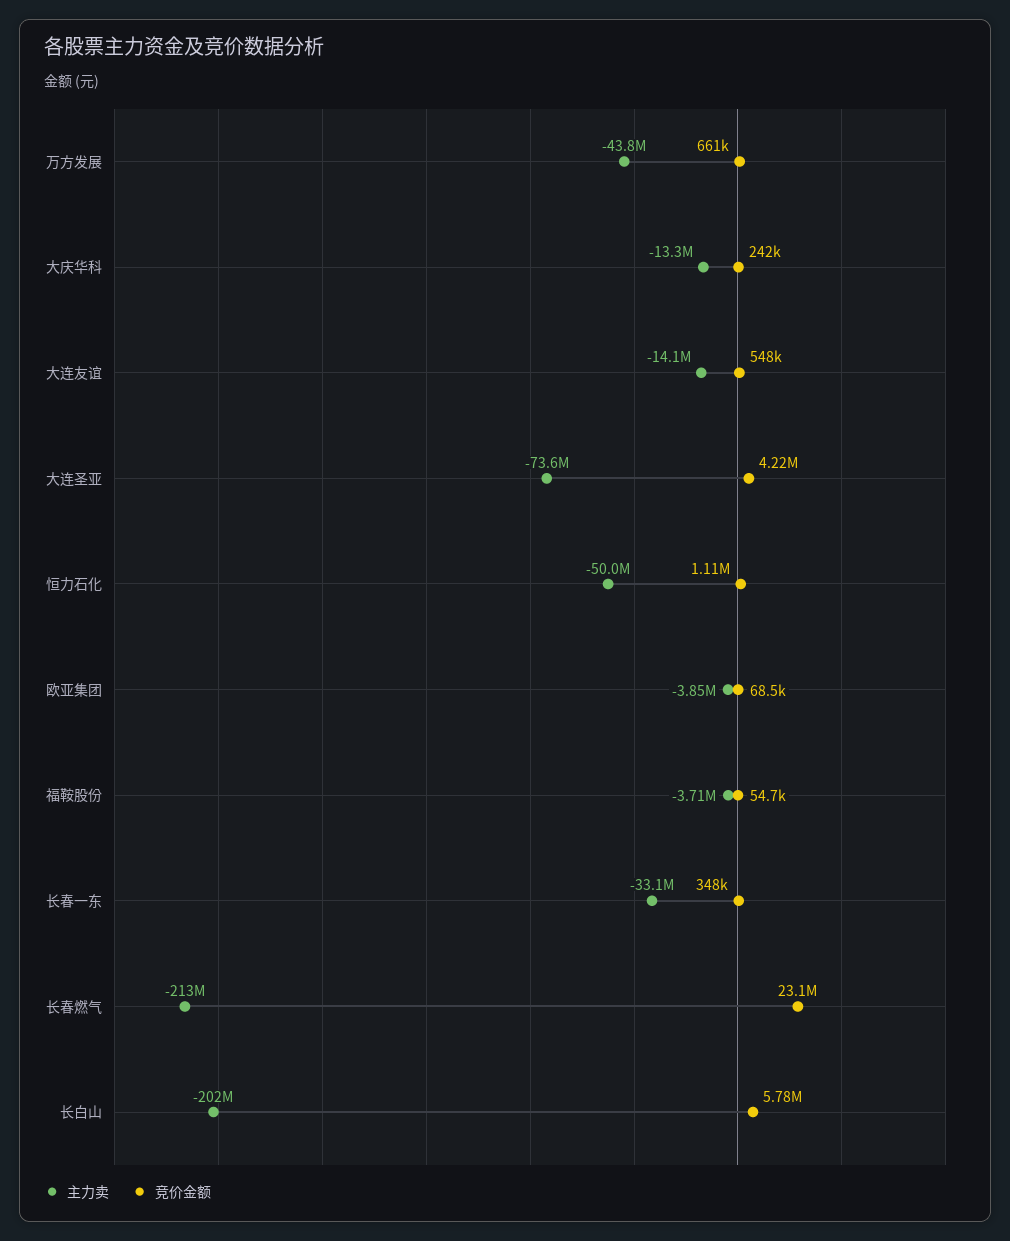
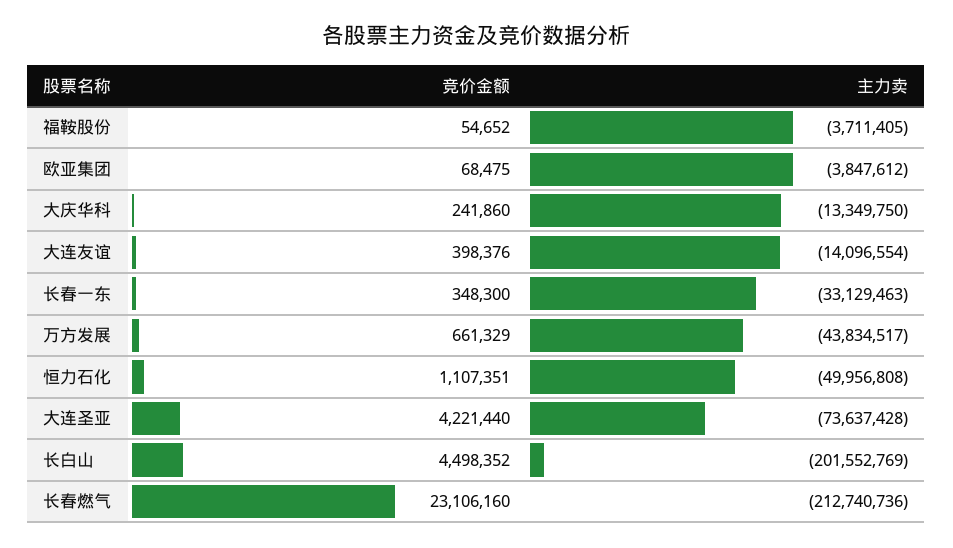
  {
    "主力卖": {
      "万方发展": -43834517,
      "大庆华科": -13349750,
      "大连友谊": -14096554,
      "大连圣亚": -73637428,
      "恒力石化": -49956808,
      "欧亚集团": -3847612,
      "福鞍股份": -3711405,
      "长春一东": -33129463,
      "长春燃气": -212740736,
      "长白山": -201552769
    },
    "竞价金额": {
      "万方发展": 661329,
      "大庆华科": 241860,
-     "大连友谊": 548000,
+     "大连友谊": 398376,
      "大连圣亚": 4221440,
      "恒力石化": 1107351,
      "欧亚集团": 68475,
      "福鞍股份": 54652,
      "长春一东": 348300,
      "长春燃气": 23106160,
-     "长白山": 5780000
+     "长白山": 4498352
    }
  }

